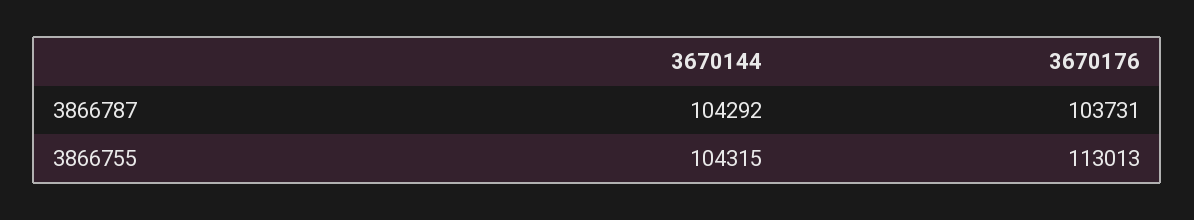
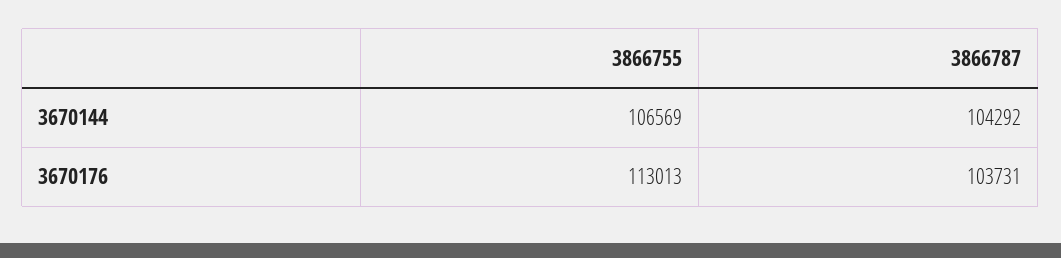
  {
    "3670144": {
      "3866787": 104292,
-     "3866755": 104315
+     "3866755": 106569
    },
    "3670176": {
      "3866787": 103731,
      "3866755": 113013
    }
  }

